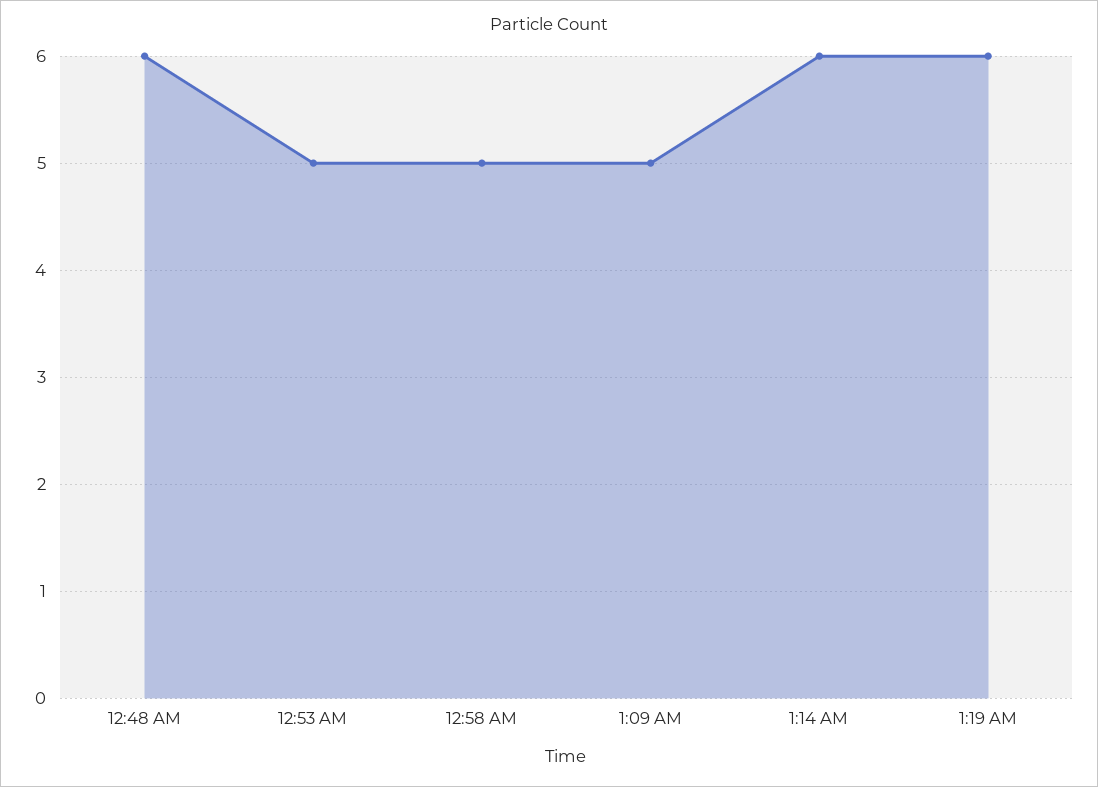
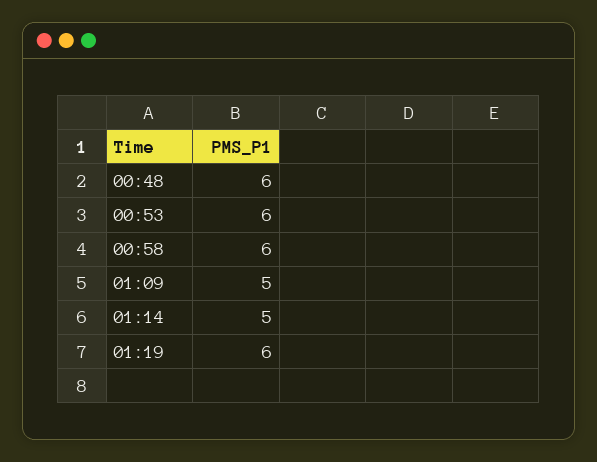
  {
    "12:48 AM": 6,
-   "12:53 AM": 5,
+   "12:53 AM": 6,
-   "12:58 AM": 5,
+   "12:58 AM": 6,
    "1:09 AM": 5,
-   "1:14 AM": 6,
+   "1:14 AM": 5,
    "1:19 AM": 6
  }

